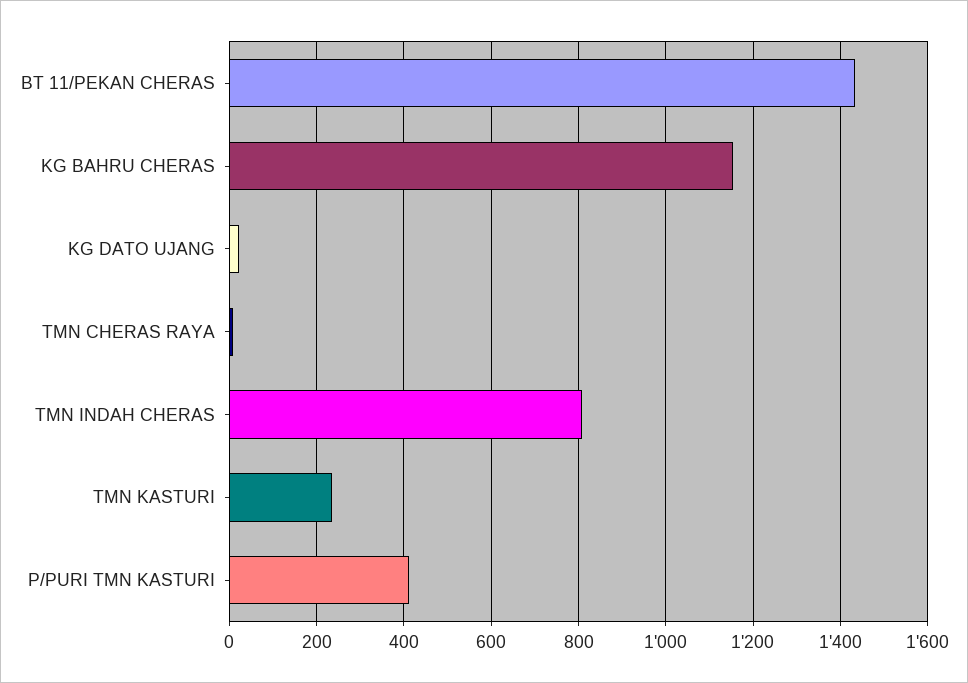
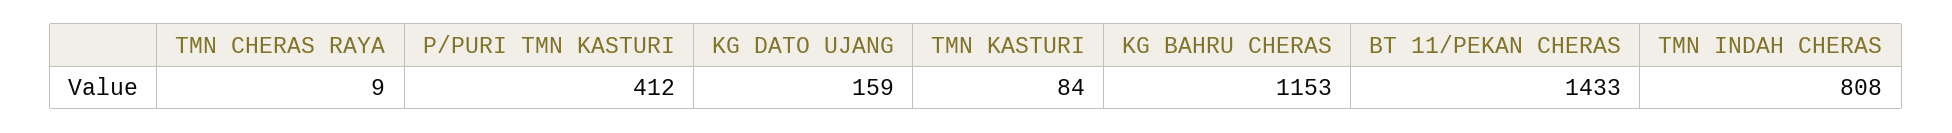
  {
    "BT 11/PEKAN CHERAS": 1433,
    "KG BAHRU CHERAS": 1153,
-   "KG DATO UJANG": 20,
+   "KG DATO UJANG": 159,
    "TMN CHERAS RAYA": 9,
    "TMN INDAH CHERAS": 808,
-   "TMN KASTURI": 240,
+   "TMN KASTURI": 84,
    "P/PURI TMN KASTURI": 412
  }

